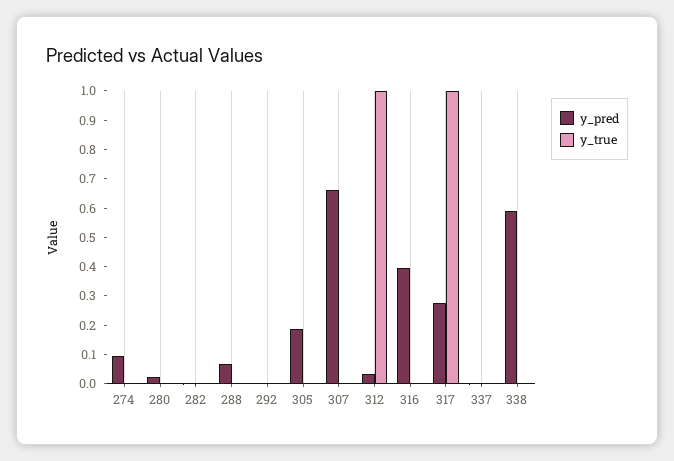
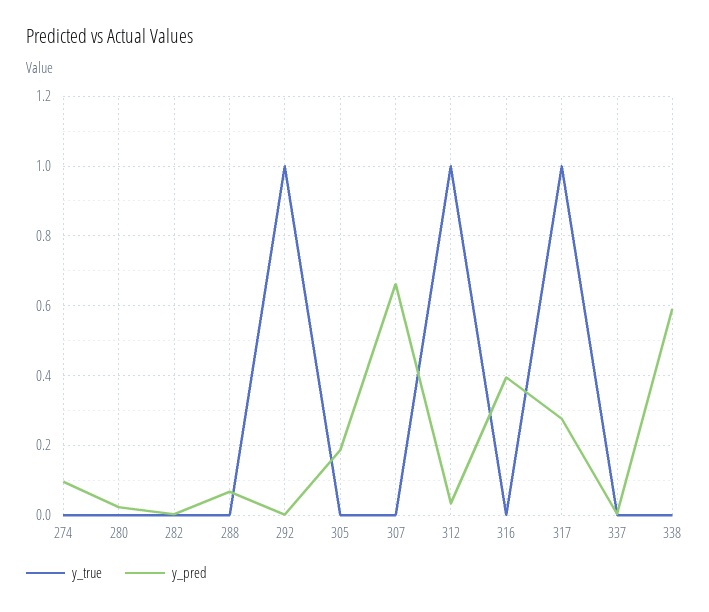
  {
    "y_pred": {
      "274": 0.1,
      "280": 0.02,
      "282": 0,
      "288": 0.06,
      "292": 0,
      "305": 0.18,
      "307": 0.66,
      "312": 0.04,
      "316": 0.4,
      "317": 0.28,
      "337": 0,
      "338": 0.6
    },
    "y_true": {
      "274": 0,
      "280": 0,
      "282": 0,
      "288": 0,
-     "292": 0,
+     "292": 1,
      "305": 0,
      "307": 0,
      "312": 1,
      "316": 0,
      "317": 1,
      "337": 0,
      "338": 0
    }
  }

